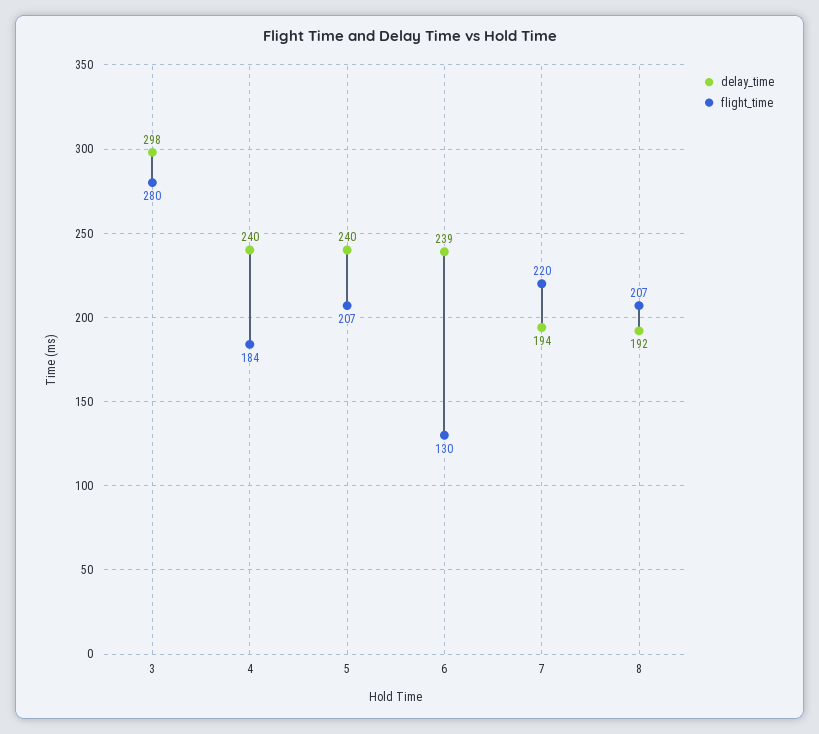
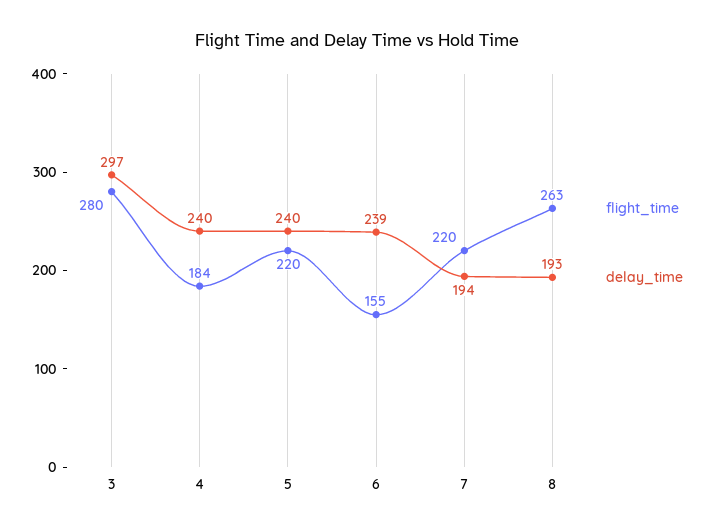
  {
    "delay_time": {
-     "3": 298,
+     "3": 297,
      "4": 240,
      "5": 240,
      "6": 239,
      "7": 194,
-     "8": 192
+     "8": 193
    },
    "flight_time": {
      "3": 280,
      "4": 184,
-     "5": 207,
+     "5": 220,
-     "6": 130,
+     "6": 155,
      "7": 220,
-     "8": 207
+     "8": 263
    }
  }

